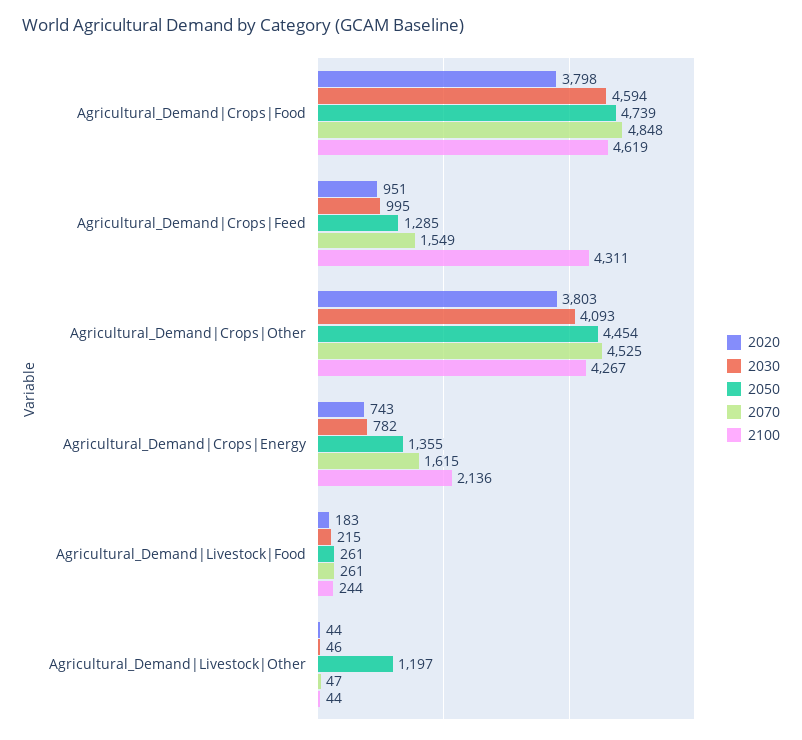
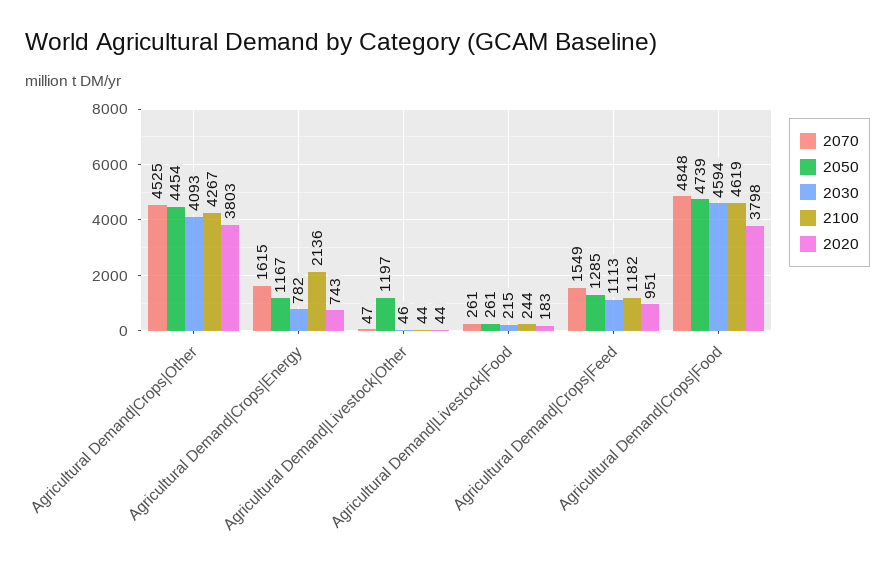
  {
    "2020": {
      "Agricultural_Demand|Crops|Food": 3798,
      "Agricultural_Demand|Crops|Feed": 951,
      "Agricultural_Demand|Crops|Other": 3803,
      "Agricultural_Demand|Crops|Energy": 743,
      "Agricultural_Demand|Livestock|Food": 183,
      "Agricultural_Demand|Livestock|Other": 44
    },
    "2030": {
      "Agricultural_Demand|Crops|Food": 4594,
-     "Agricultural_Demand|Crops|Feed": 995,
+     "Agricultural_Demand|Crops|Feed": 1113,
      "Agricultural_Demand|Crops|Other": 4093,
      "Agricultural_Demand|Crops|Energy": 782,
      "Agricultural_Demand|Livestock|Food": 215,
      "Agricultural_Demand|Livestock|Other": 46
    },
    "2050": {
      "Agricultural_Demand|Crops|Food": 4739,
      "Agricultural_Demand|Crops|Feed": 1285,
      "Agricultural_Demand|Crops|Other": 4454,
-     "Agricultural_Demand|Crops|Energy": 1355,
+     "Agricultural_Demand|Crops|Energy": 1167,
      "Agricultural_Demand|Livestock|Food": 261,
      "Agricultural_Demand|Livestock|Other": 1197
    },
    "2070": {
      "Agricultural_Demand|Crops|Food": 4848,
      "Agricultural_Demand|Crops|Feed": 1549,
      "Agricultural_Demand|Crops|Other": 4525,
      "Agricultural_Demand|Crops|Energy": 1615,
      "Agricultural_Demand|Livestock|Food": 261,
      "Agricultural_Demand|Livestock|Other": 47
    },
    "2100": {
      "Agricultural_Demand|Crops|Food": 4619,
-     "Agricultural_Demand|Crops|Feed": 4311,
+     "Agricultural_Demand|Crops|Feed": 1182,
      "Agricultural_Demand|Crops|Other": 4267,
      "Agricultural_Demand|Crops|Energy": 2136,
      "Agricultural_Demand|Livestock|Food": 244,
      "Agricultural_Demand|Livestock|Other": 44
    }
  }

